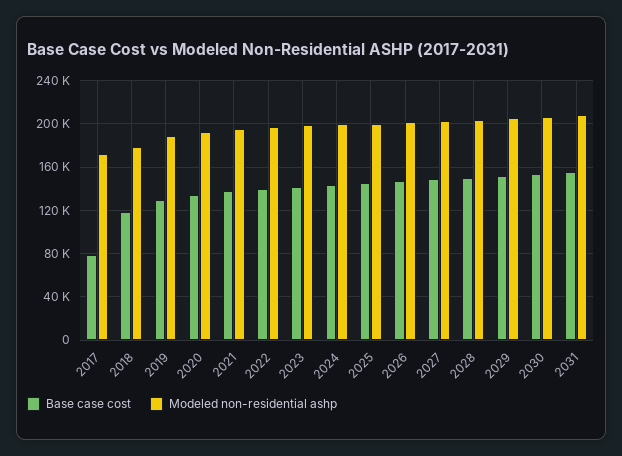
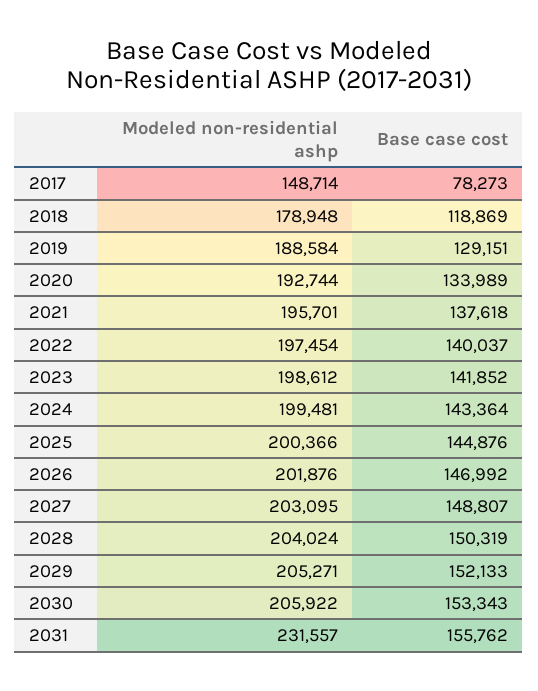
  {
    "Base case cost": {
      "2017": 78273,
      "2018": 118869,
      "2019": 129151,
      "2020": 133989,
      "2021": 137618,
      "2022": 140037,
      "2023": 141852,
      "2024": 143364,
      "2025": 144876,
      "2026": 146992,
      "2027": 148807,
      "2028": 150319,
      "2029": 152133,
      "2030": 153343,
      "2031": 155762
    },
    "Modeled non-residential ashp": {
-     "2017": 170000,
+     "2017": 148714,
      "2018": 178948,
      "2019": 188584,
      "2020": 192744,
      "2021": 195701,
      "2022": 197454,
      "2023": 198612,
      "2024": 199481,
      "2025": 200366,
      "2026": 201876,
      "2027": 203095,
      "2028": 204024,
      "2029": 205271,
      "2030": 205922,
-     "2031": 210000
+     "2031": 231557
    }
  }

